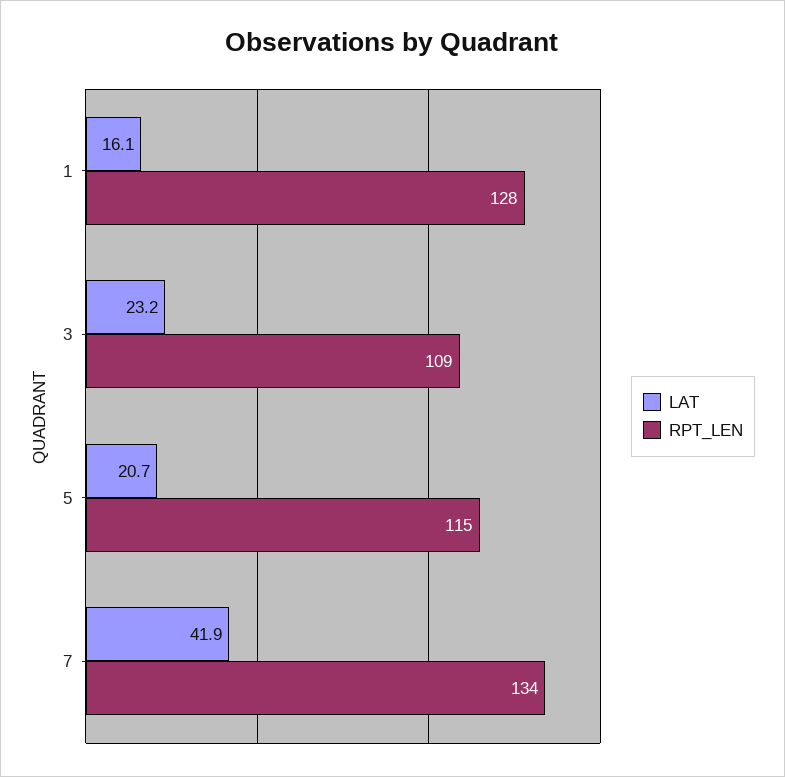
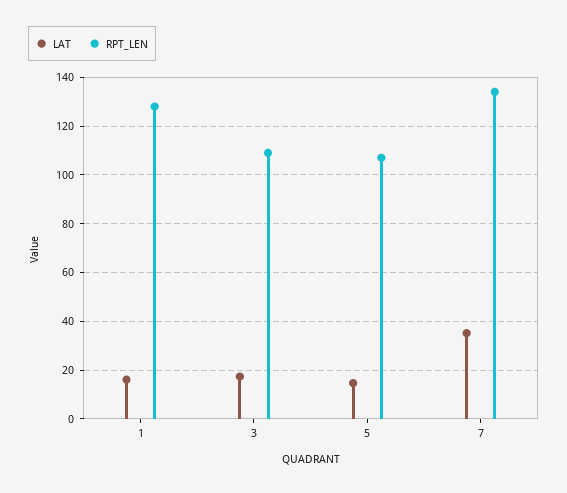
  {
    "LAT": {
      "1": 16.1,
-     "3": 23.2,
+     "3": 17.5,
-     "5": 20.7,
+     "5": 15,
-     "7": 41.9
+     "7": 35
    },
    "RPT_LEN": {
      "1": 128,
      "3": 109,
-     "5": 115,
+     "5": 107.5,
      "7": 134
    }
  }

